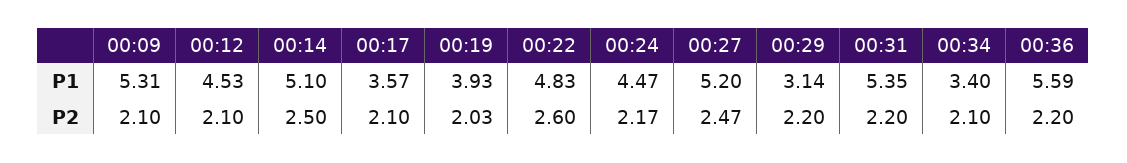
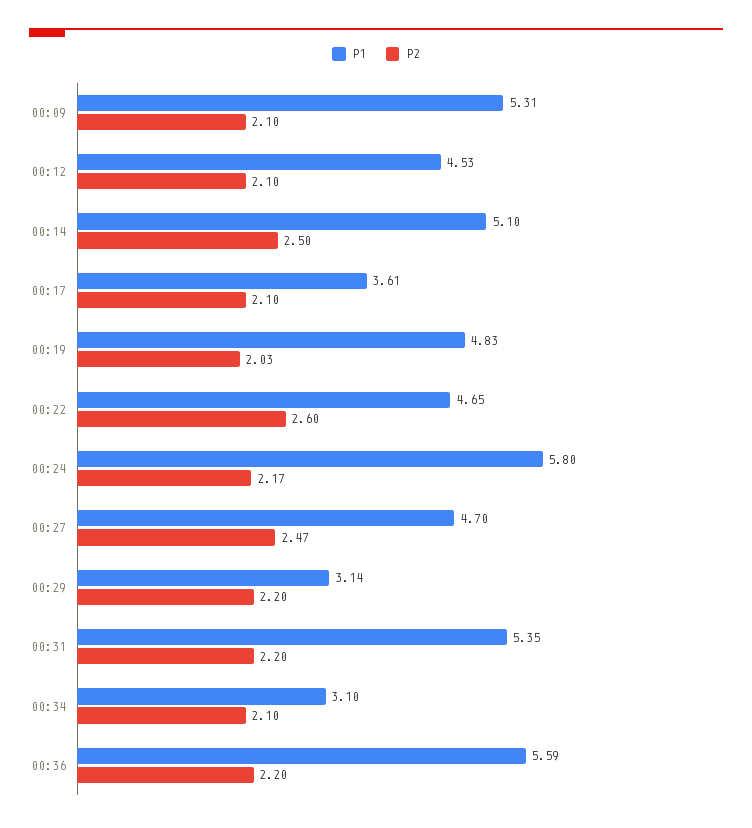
  {
    "P1": {
      "00:09": 5.31,
      "00:12": 4.53,
      "00:14": 5.1,
-     "00:17": 3.57,
+     "00:17": 3.61,
-     "00:19": 3.93,
+     "00:19": 4.83,
-     "00:22": 4.83,
+     "00:22": 4.65,
-     "00:24": 4.47,
+     "00:24": 5.8,
-     "00:27": 5.2,
+     "00:27": 4.7,
      "00:29": 3.14,
      "00:31": 5.35,
-     "00:34": 3.4,
+     "00:34": 3.1,
      "00:36": 5.59
    },
    "P2": {
      "00:09": 2.1,
      "00:12": 2.1,
      "00:14": 2.5,
      "00:17": 2.1,
      "00:19": 2.03,
      "00:22": 2.6,
      "00:24": 2.17,
      "00:27": 2.47,
      "00:29": 2.2,
      "00:31": 2.2,
      "00:34": 2.1,
      "00:36": 2.2
    }
  }

